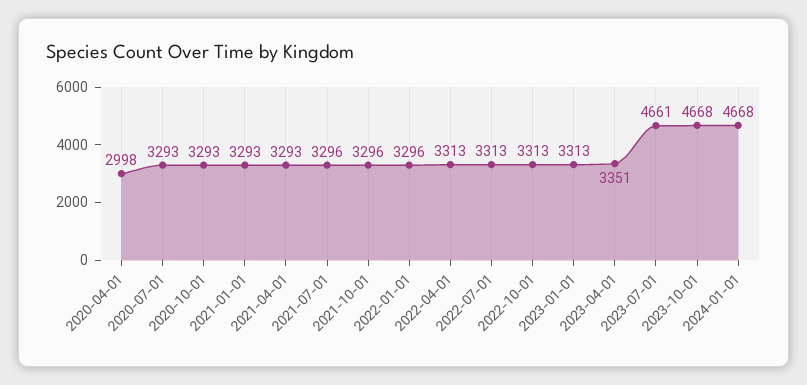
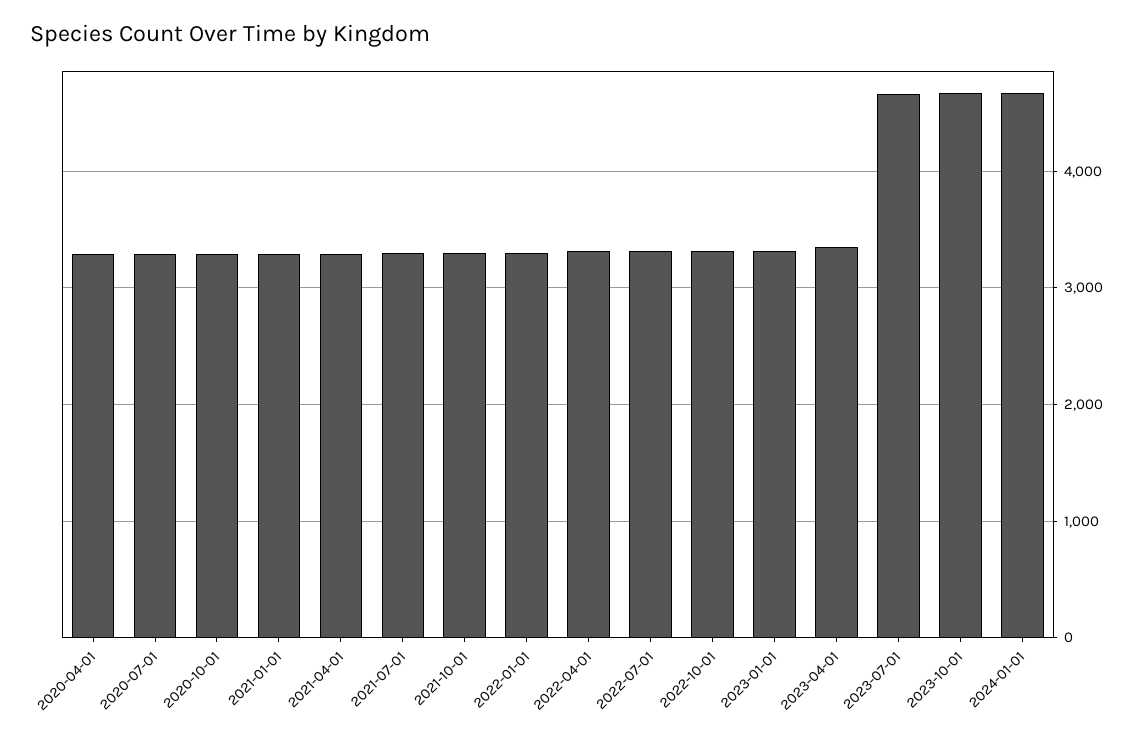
  {
-   "2020-04-01": 2998,
+   "2020-04-01": 3300,
    "2020-07-01": 3293,
    "2020-10-01": 3293,
    "2021-01-01": 3293,
    "2021-04-01": 3293,
    "2021-07-01": 3296,
    "2021-10-01": 3296,
    "2022-01-01": 3296,
    "2022-04-01": 3313,
    "2022-07-01": 3313,
    "2022-10-01": 3313,
    "2023-01-01": 3313,
    "2023-04-01": 3351,
    "2023-07-01": 4661,
    "2023-10-01": 4668,
    "2024-01-01": 4668
  }

